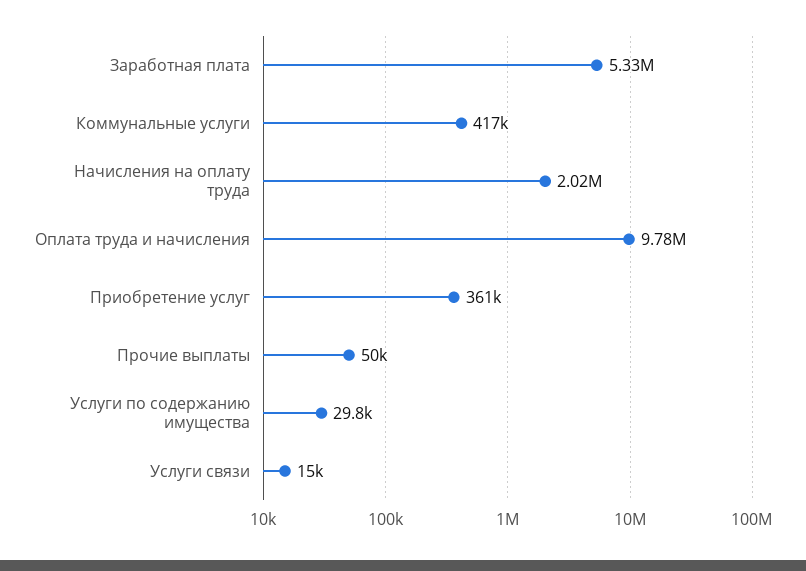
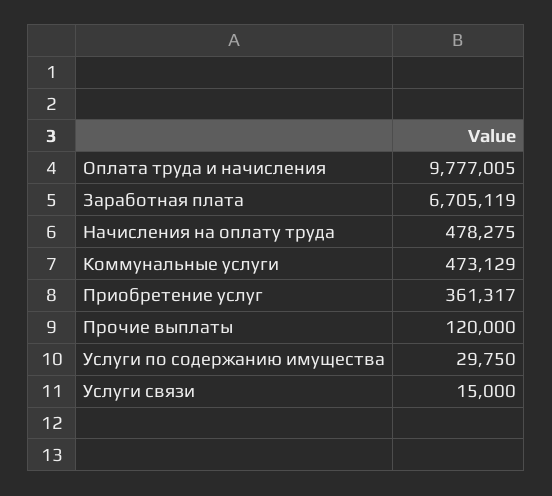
  {
-   "Заработная плата": 5330000,
+   "Заработная плата": 6705119,
-   "Коммунальные услуги": 417000,
+   "Коммунальные услуги": 473129,
-   "Начисления на оплату труда": 2020000,
+   "Начисления на оплату труда": 478275,
    "Оплата труда и начисления": 9777005,
    "Приобретение услуг": 361317,
-   "Прочие выплаты": 50000,
+   "Прочие выплаты": 120000,
    "Услуги по содержанию имущества": 29750,
    "Услуги связи": 15000
  }

